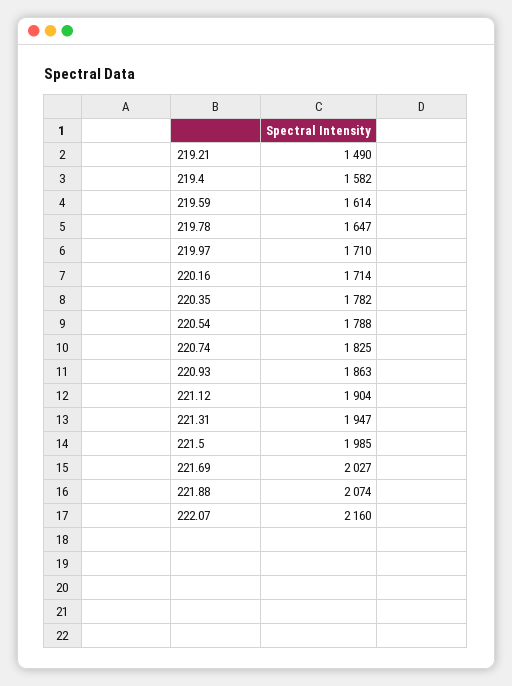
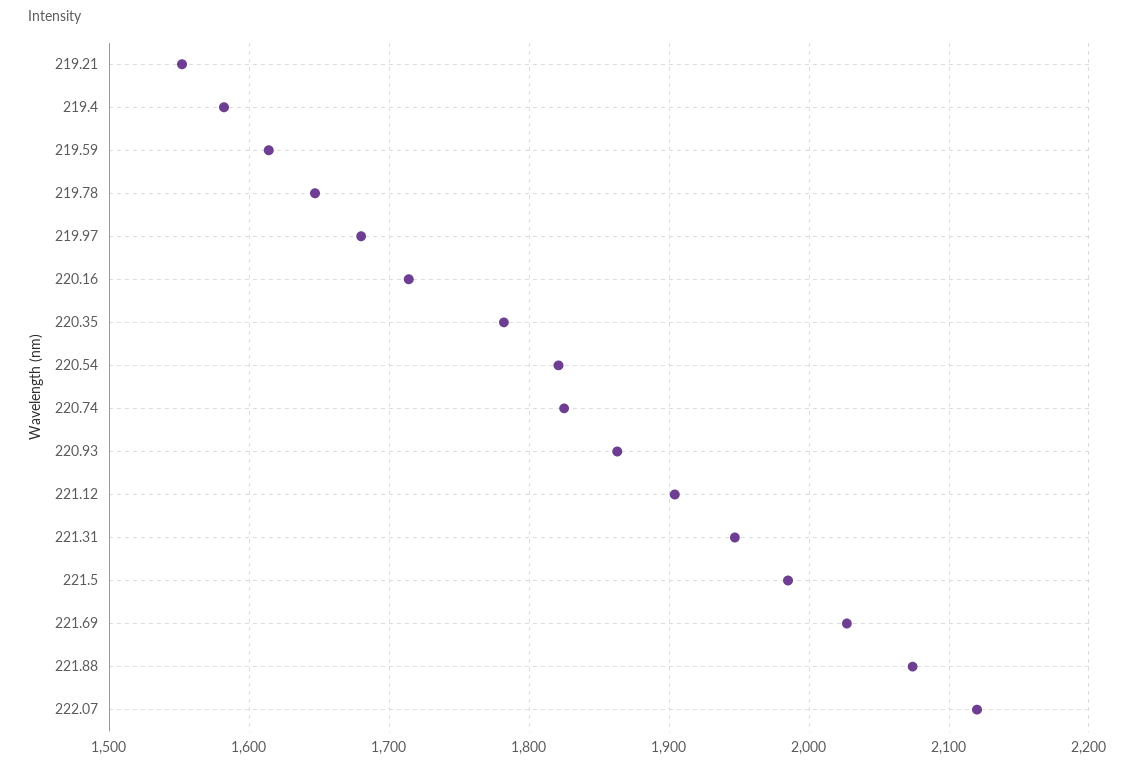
  {
-   "219.21": 1490,
+   "219.21": 1550,
    "219.4": 1582,
    "219.59": 1614,
    "219.78": 1647,
-   "219.97": 1710,
+   "219.97": 1680,
    "220.16": 1714,
    "220.35": 1782,
-   "220.54": 1788,
+   "220.54": 1820,
    "220.74": 1825,
    "220.93": 1863,
    "221.12": 1904,
    "221.31": 1947,
    "221.5": 1985,
    "221.69": 2027,
    "221.88": 2074,
-   "222.07": 2160
+   "222.07": 2120
  }

